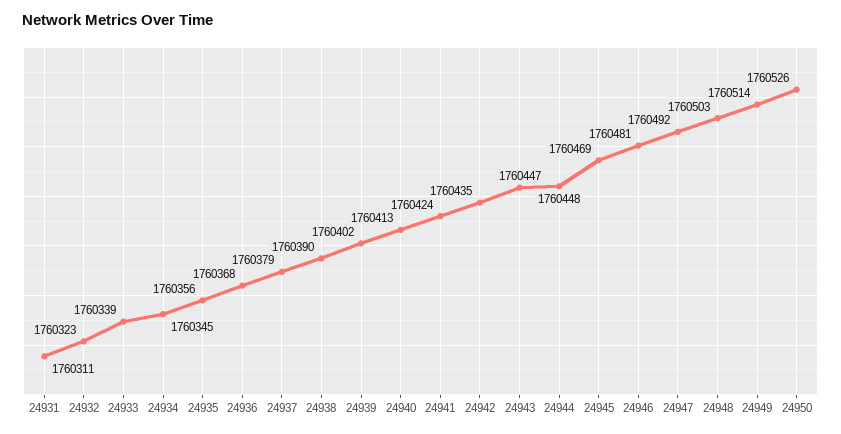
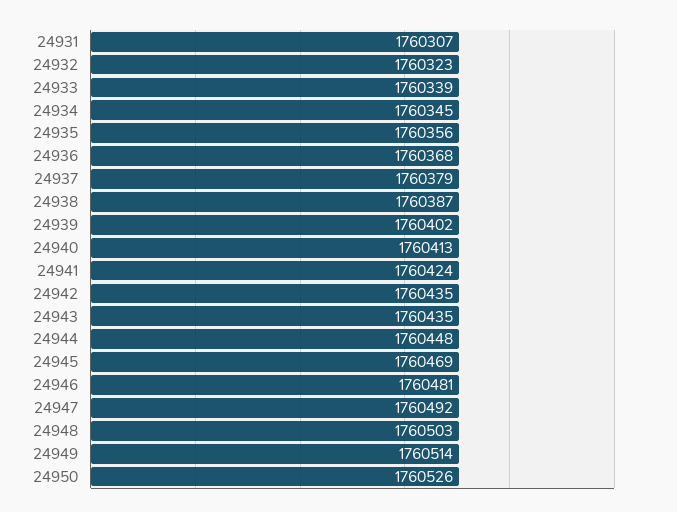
  {
-   "24931": 1760311,
+   "24931": 1760307,
    "24932": 1760323,
    "24933": 1760339,
    "24934": 1760345,
    "24935": 1760356,
    "24936": 1760368,
    "24937": 1760379,
-   "24938": 1760390,
+   "24938": 1760387,
    "24939": 1760402,
    "24940": 1760413,
    "24941": 1760424,
    "24942": 1760435,
-   "24943": 1760447,
+   "24943": 1760435,
    "24944": 1760448,
    "24945": 1760469,
    "24946": 1760481,
    "24947": 1760492,
    "24948": 1760503,
    "24949": 1760514,
    "24950": 1760526
  }

